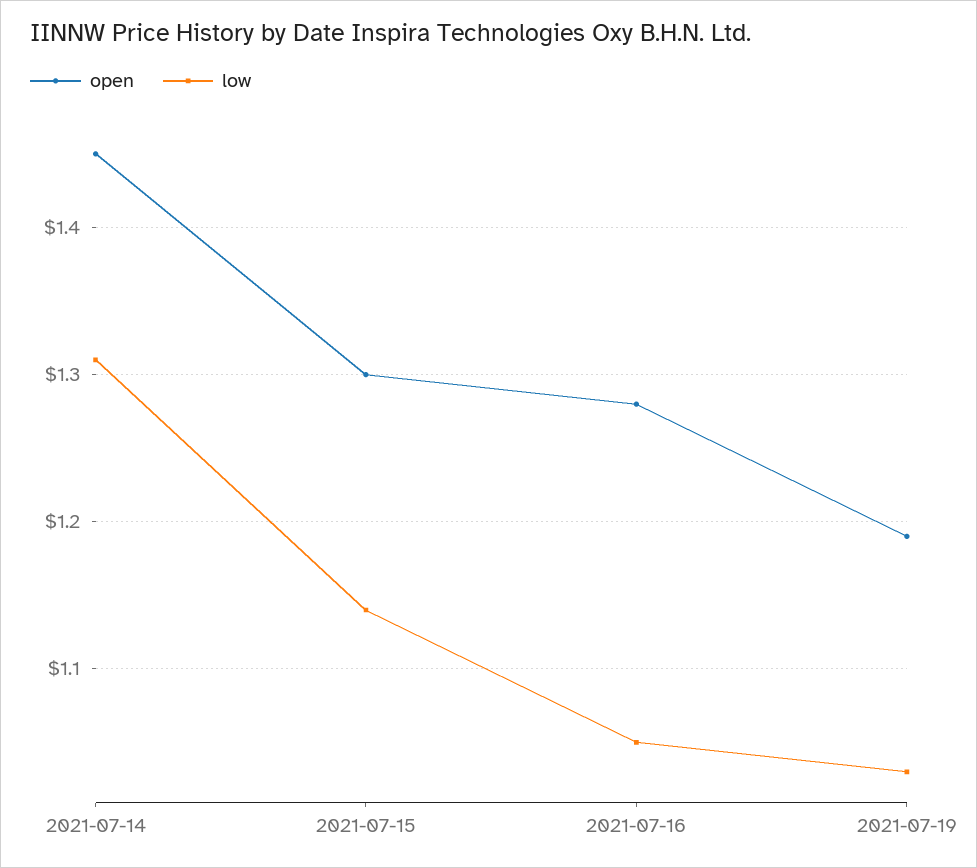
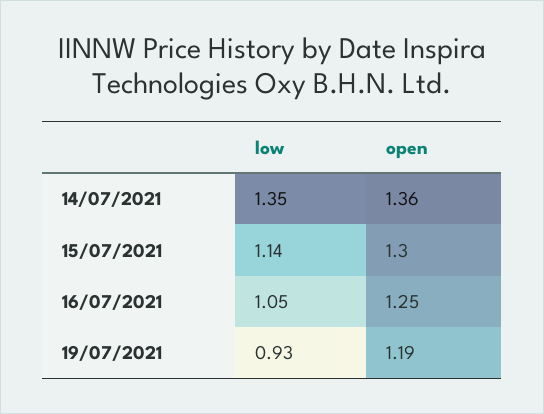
  {
    "open": {
-     "2021-07-14": 1.45,
+     "2021-07-14": 1.36,
      "2021-07-15": 1.3,
-     "2021-07-16": 1.28,
+     "2021-07-16": 1.25,
      "2021-07-19": 1.19
    },
    "low": {
-     "2021-07-14": 1.31,
+     "2021-07-14": 1.35,
      "2021-07-15": 1.14,
      "2021-07-16": 1.05,
-     "2021-07-19": 1.03
+     "2021-07-19": 0.93
    }
  }

